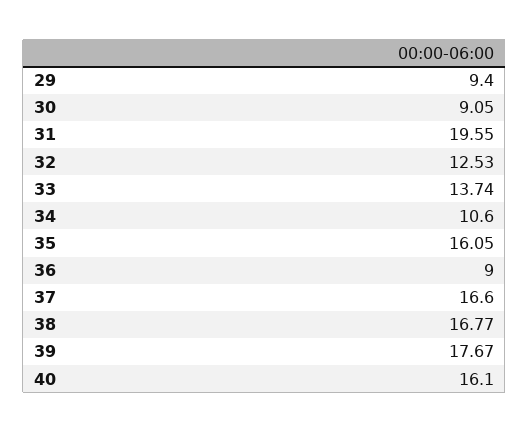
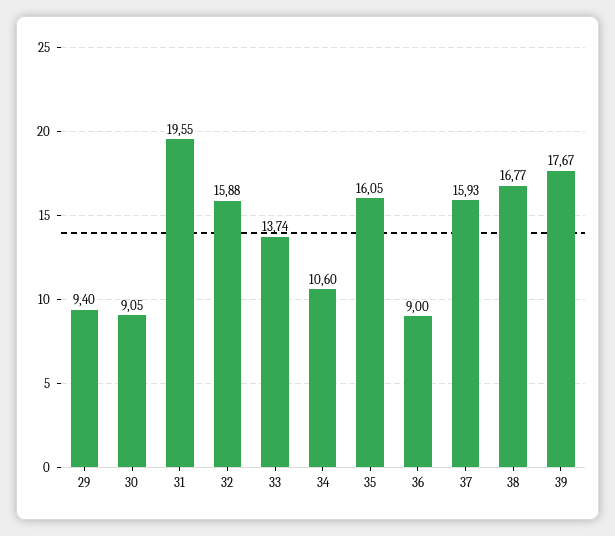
  {
    "29": 9.4,
    "30": 9.05,
    "31": 19.55,
-   "32": 12.53,
+   "32": 15.88,
    "33": 13.74,
    "34": 10.6,
    "35": 16.05,
    "36": 9,
-   "37": 16.6,
+   "37": 15.93,
    "38": 16.77,
-   "39": 17.67,
+   "39": 17.67
-   "40": 16.1
  }

